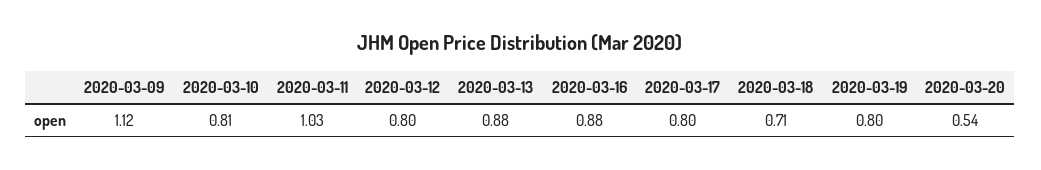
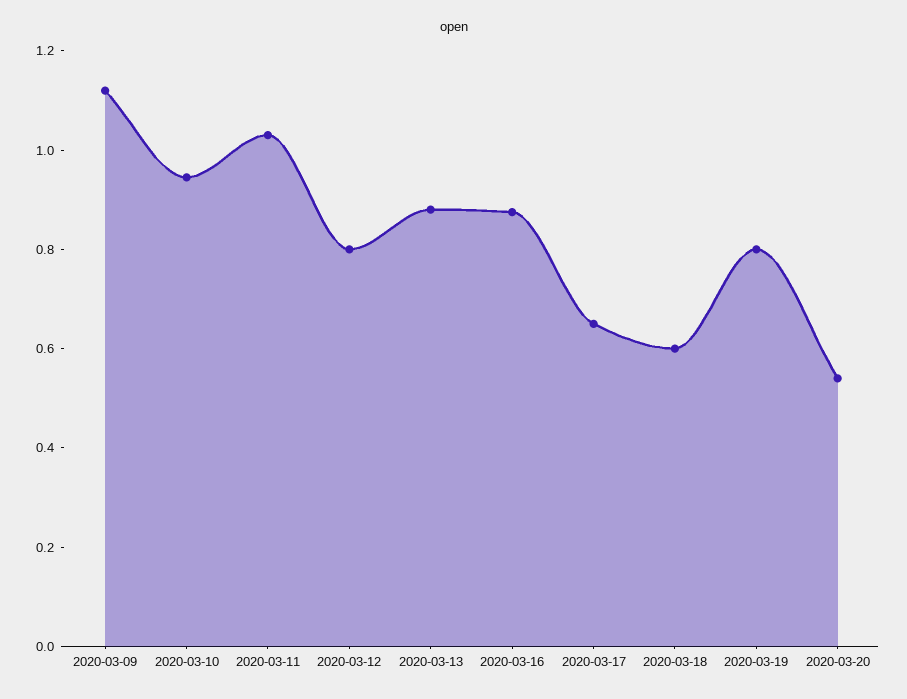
  {
    "2020-03-09": 1.12,
-   "2020-03-10": 0.81,
+   "2020-03-10": 0.95,
    "2020-03-11": 1.03,
    "2020-03-12": 0.8,
    "2020-03-13": 0.88,
    "2020-03-16": 0.88,
-   "2020-03-17": 0.8,
+   "2020-03-17": 0.65,
-   "2020-03-18": 0.71,
+   "2020-03-18": 0.6,
    "2020-03-19": 0.8,
    "2020-03-20": 0.54
  }

